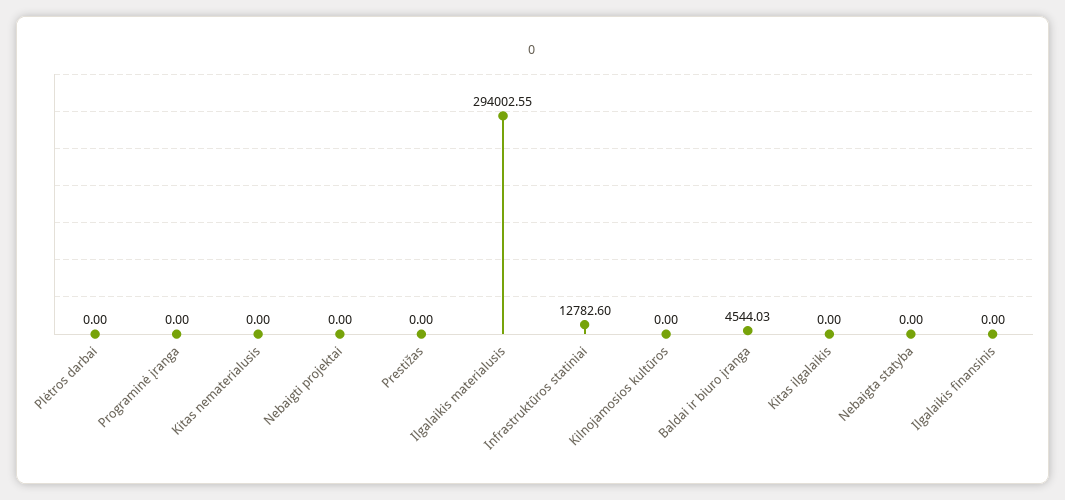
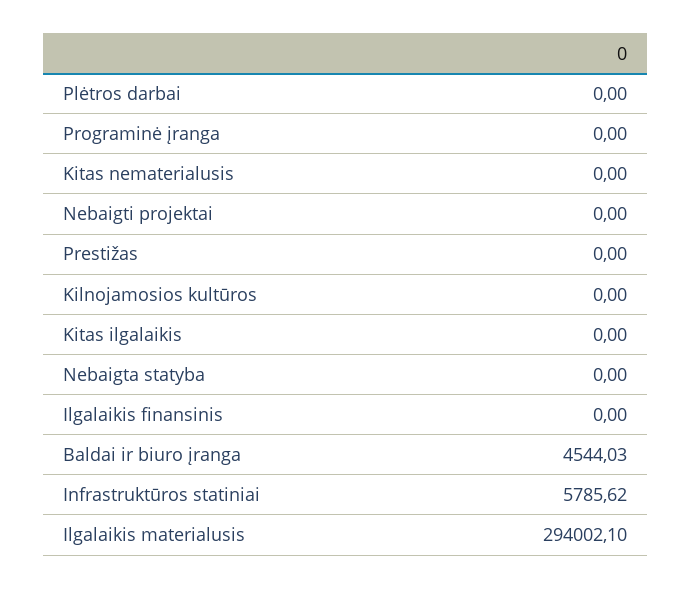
  {
    "Plėtros darbai": 0,
    "Programinė įranga": 0,
    "Kitas nematerialusis": 0,
    "Nebaigti projektai": 0,
    "Prestižas": 0,
-   "Ilgalaikis materialusis": 294002.55,
+   "Ilgalaikis materialusis": 294002.1,
-   "Infrastruktūros statiniai": 12782.6,
+   "Infrastruktūros statiniai": 5785.62,
    "Kilnojamosios kultūros": 0,
    "Baldai ir biuro įranga": 4544.03,
    "Kitas ilgalaikis": 0,
    "Nebaigta statyba": 0,
    "Ilgalaikis finansinis": 0
  }

